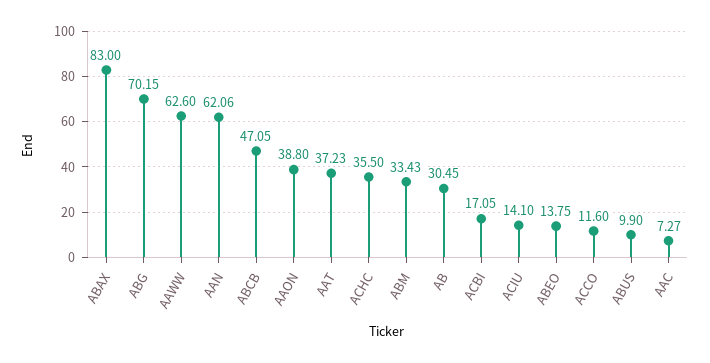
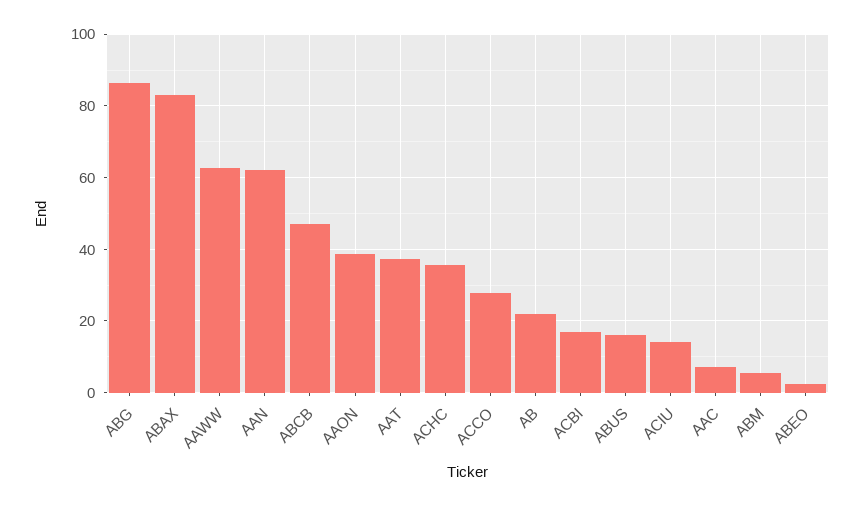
  {
    "ABAX": 83,
-   "ABG": 70.15,
+   "ABG": 86,
    "AAWW": 62.6,
    "AAN": 62.06,
    "ABCB": 47.05,
    "AAON": 38.8,
    "AAT": 37.23,
    "ACHC": 35.5,
-   "ABM": 33.43,
+   "ABM": 6,
-   "AB": 30.45,
+   "AB": 22,
    "ACBI": 17.05,
    "ACIU": 14.1,
-   "ABEO": 13.75,
+   "ABEO": 2,
-   "ACCO": 11.6,
+   "ACCO": 28,
-   "ABUS": 9.9,
+   "ABUS": 16,
    "AAC": 7.27
  }

